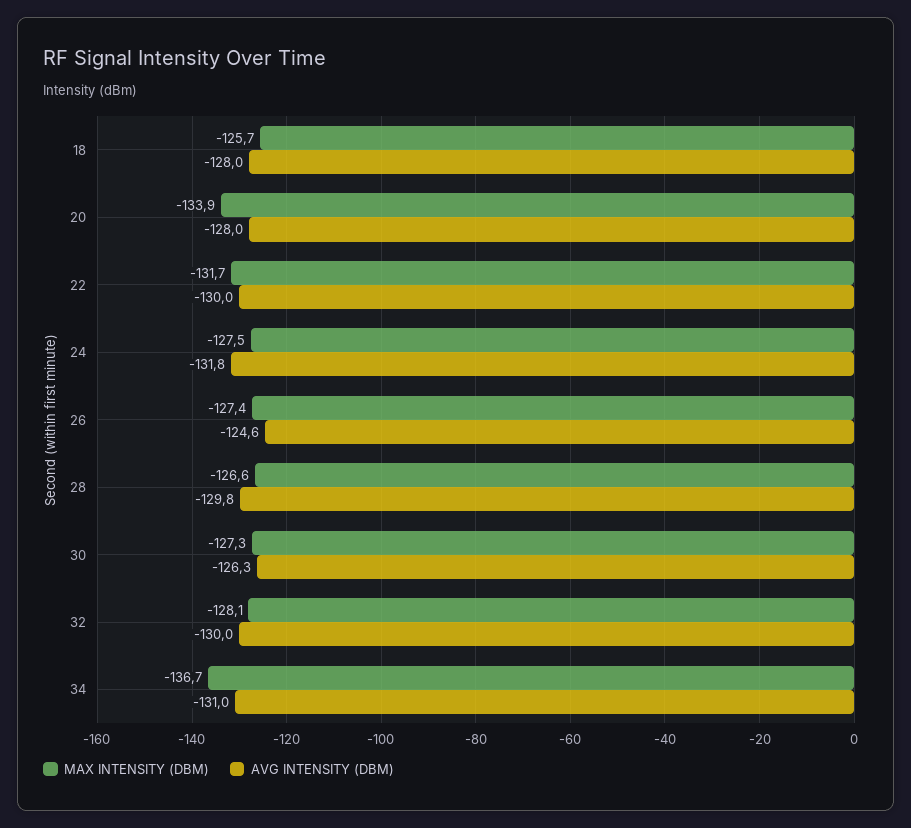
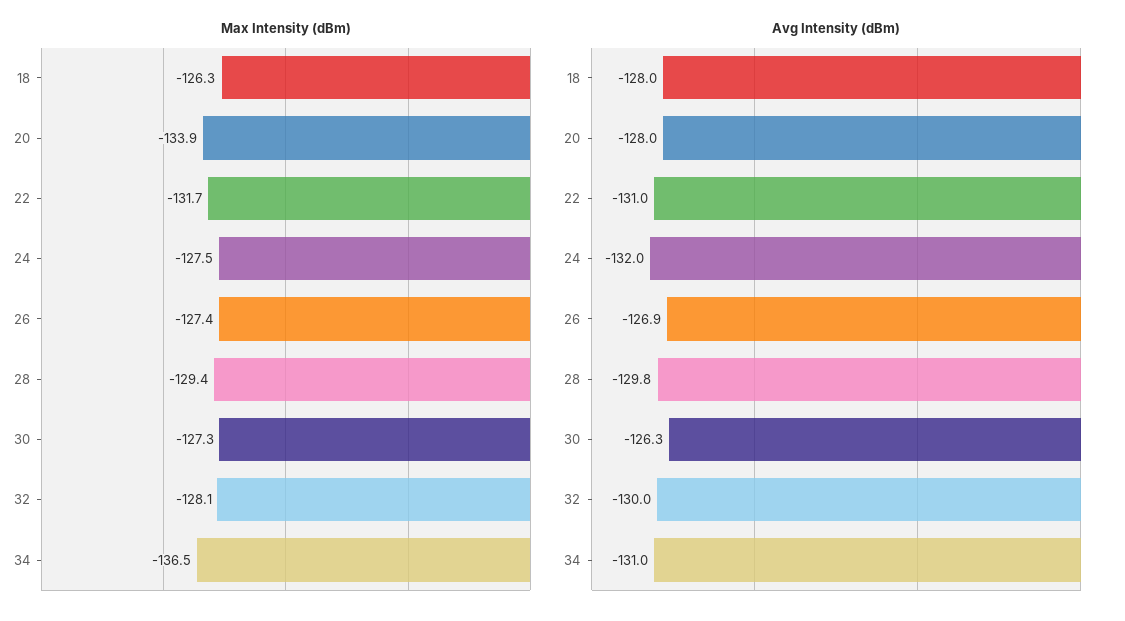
  {
    "MAX INTENSITY (DBM)": {
-     "18": -125.7,
+     "18": -126.3,
      "20": -133.9,
      "22": -131.7,
      "24": -127.5,
      "26": -127.4,
-     "28": -126.6,
+     "28": -129.4,
      "30": -127.3,
      "32": -128.1,
-     "34": -136.7
+     "34": -136.5
    },
    "AVG INTENSITY (DBM)": {
      "18": -128,
      "20": -128,
-     "22": -130,
+     "22": -131,
-     "24": -131.8,
+     "24": -132,
-     "26": -124.6,
+     "26": -126.9,
      "28": -129.8,
      "30": -126.3,
      "32": -130,
      "34": -131
    }
  }

